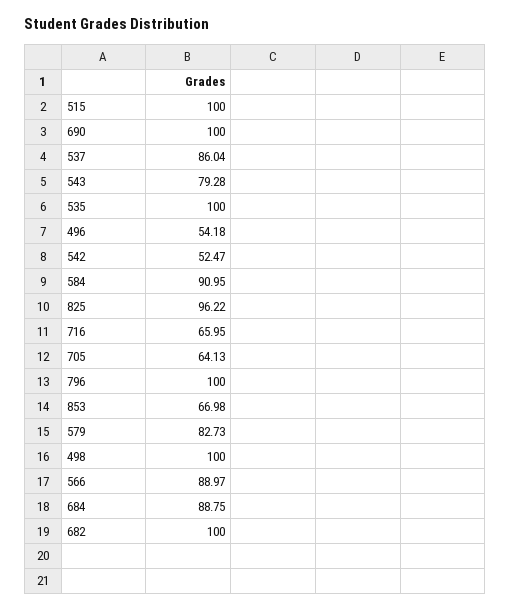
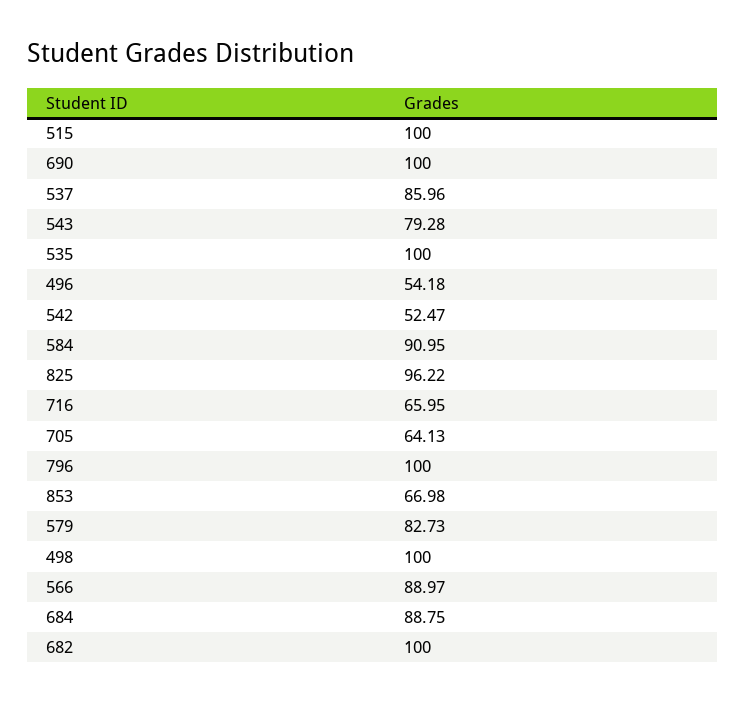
  {
    "515": 100,
    "690": 100,
-   "537": 86.04,
+   "537": 85.96,
    "543": 79.28,
    "535": 100,
    "496": 54.18,
    "542": 52.47,
    "584": 90.95,
    "825": 96.22,
    "716": 65.95,
    "705": 64.13,
    "796": 100,
    "853": 66.98,
    "579": 82.73,
    "498": 100,
    "566": 88.97,
    "684": 88.75,
    "682": 100
  }

